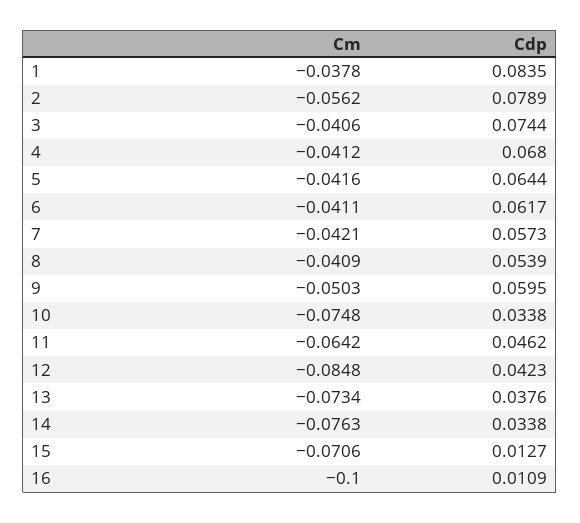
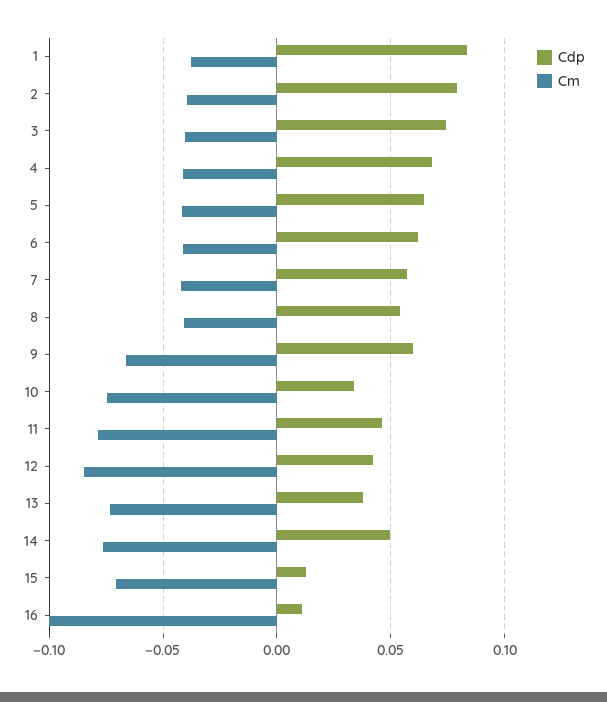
  {
    "Cm": {
      "1": -0.0378,
-     "2": -0.0562,
+     "2": -0.04,
      "3": -0.0406,
      "4": -0.0412,
      "5": -0.0416,
      "6": -0.0411,
      "7": -0.0421,
      "8": -0.0409,
-     "9": -0.0503,
+     "9": -0.065,
      "10": -0.0748,
-     "11": -0.0642,
+     "11": -0.08,
      "12": -0.0848,
      "13": -0.0734,
      "14": -0.0763,
      "15": -0.0706,
      "16": -0.1
    },
    "Cdp": {
      "1": 0.0835,
      "2": 0.0789,
      "3": 0.0744,
      "4": 0.068,
      "5": 0.0644,
      "6": 0.0617,
      "7": 0.0573,
      "8": 0.0539,
      "9": 0.0595,
      "10": 0.0338,
      "11": 0.0462,
      "12": 0.0423,
      "13": 0.0376,
-     "14": 0.0338,
+     "14": 0.05,
      "15": 0.0127,
      "16": 0.0109
    }
  }

